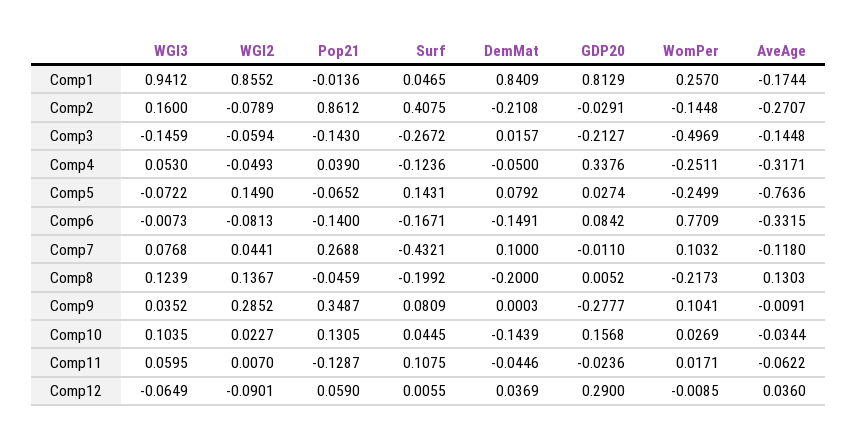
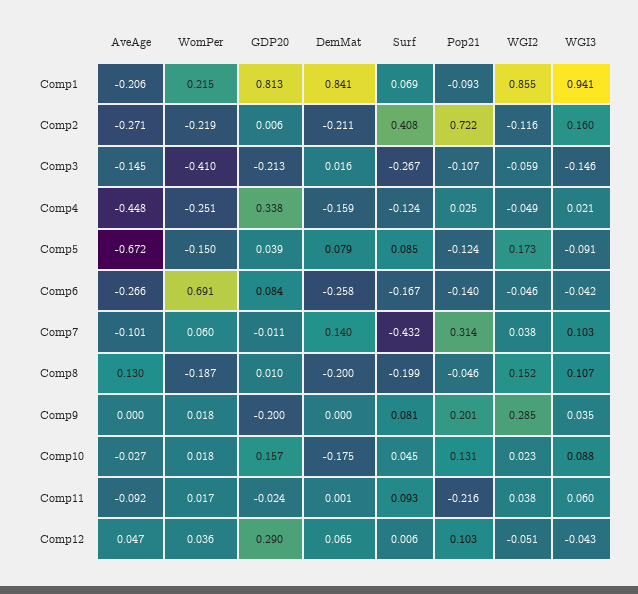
  {
    "WGI3": {
      "Comp1": 0.9412,
      "Comp2": 0.16,
      "Comp3": -0.1459,
-     "Comp4": 0.053,
+     "Comp4": 0.021,
-     "Comp5": -0.0722,
+     "Comp5": -0.091,
-     "Comp6": -0.0073,
+     "Comp6": -0.042,
-     "Comp7": 0.0768,
+     "Comp7": 0.103,
-     "Comp8": 0.1239,
+     "Comp8": 0.107,
      "Comp9": 0.0352,
-     "Comp10": 0.1035,
+     "Comp10": 0.088,
      "Comp11": 0.0595,
-     "Comp12": -0.0649
+     "Comp12": -0.043
    },
    "WGI2": {
      "Comp1": 0.8552,
-     "Comp2": -0.0789,
+     "Comp2": -0.116,
      "Comp3": -0.0594,
      "Comp4": -0.0493,
-     "Comp5": 0.149,
+     "Comp5": 0.173,
-     "Comp6": -0.0813,
+     "Comp6": -0.046,
-     "Comp7": 0.0441,
+     "Comp7": 0.038,
-     "Comp8": 0.1367,
+     "Comp8": 0.152,
      "Comp9": 0.2852,
      "Comp10": 0.0227,
-     "Comp11": 0.007,
+     "Comp11": 0.038,
-     "Comp12": -0.0901
+     "Comp12": -0.051
    },
    "Pop21": {
-     "Comp1": -0.0136,
+     "Comp1": -0.093,
-     "Comp2": 0.8612,
+     "Comp2": 0.722,
-     "Comp3": -0.143,
+     "Comp3": -0.107,
-     "Comp4": 0.039,
+     "Comp4": 0.025,
-     "Comp5": -0.0652,
+     "Comp5": -0.124,
      "Comp6": -0.14,
-     "Comp7": 0.2688,
+     "Comp7": 0.314,
      "Comp8": -0.0459,
-     "Comp9": 0.3487,
+     "Comp9": 0.201,
      "Comp10": 0.1305,
-     "Comp11": -0.1287,
+     "Comp11": -0.216,
-     "Comp12": 0.059
+     "Comp12": 0.103
    },
    "Surf": {
-     "Comp1": 0.0465,
+     "Comp1": 0.069,
      "Comp2": 0.4075,
      "Comp3": -0.2672,
      "Comp4": -0.1236,
-     "Comp5": 0.1431,
+     "Comp5": 0.085,
      "Comp6": -0.1671,
      "Comp7": -0.4321,
      "Comp8": -0.1992,
      "Comp9": 0.0809,
      "Comp10": 0.0445,
-     "Comp11": 0.1075,
+     "Comp11": 0.093,
      "Comp12": 0.0055
    },
    "DemMat": {
      "Comp1": 0.8409,
      "Comp2": -0.2108,
      "Comp3": 0.0157,
-     "Comp4": -0.05,
+     "Comp4": -0.159,
      "Comp5": 0.0792,
-     "Comp6": -0.1491,
+     "Comp6": -0.258,
-     "Comp7": 0.1,
+     "Comp7": 0.14,
      "Comp8": -0.2,
      "Comp9": 0.0003,
-     "Comp10": -0.1439,
+     "Comp10": -0.175,
-     "Comp11": -0.0446,
+     "Comp11": 0.001,
-     "Comp12": 0.0369
+     "Comp12": 0.065
    },
    "GDP20": {
      "Comp1": 0.8129,
-     "Comp2": -0.0291,
+     "Comp2": 0.006,
      "Comp3": -0.2127,
      "Comp4": 0.3376,
-     "Comp5": 0.0274,
+     "Comp5": 0.039,
      "Comp6": 0.0842,
      "Comp7": -0.011,
-     "Comp8": 0.0052,
+     "Comp8": 0.01,
-     "Comp9": -0.2777,
+     "Comp9": -0.2,
      "Comp10": 0.1568,
      "Comp11": -0.0236,
      "Comp12": 0.29
    },
    "WomPer": {
-     "Comp1": 0.257,
+     "Comp1": 0.215,
-     "Comp2": -0.1448,
+     "Comp2": -0.219,
-     "Comp3": -0.4969,
+     "Comp3": -0.41,
      "Comp4": -0.2511,
-     "Comp5": -0.2499,
+     "Comp5": -0.15,
-     "Comp6": 0.7709,
+     "Comp6": 0.691,
-     "Comp7": 0.1032,
+     "Comp7": 0.06,
-     "Comp8": -0.2173,
+     "Comp8": -0.187,
-     "Comp9": 0.1041,
+     "Comp9": 0.018,
-     "Comp10": 0.0269,
+     "Comp10": 0.018,
      "Comp11": 0.0171,
-     "Comp12": -0.0085
+     "Comp12": 0.036
    },
    "AveAge": {
-     "Comp1": -0.1744,
+     "Comp1": -0.206,
      "Comp2": -0.2707,
      "Comp3": -0.1448,
-     "Comp4": -0.3171,
+     "Comp4": -0.448,
-     "Comp5": -0.7636,
+     "Comp5": -0.672,
-     "Comp6": -0.3315,
+     "Comp6": -0.266,
-     "Comp7": -0.118,
+     "Comp7": -0.101,
      "Comp8": 0.1303,
-     "Comp9": -0.0091,
+     "Comp9": 0,
-     "Comp10": -0.0344,
+     "Comp10": -0.027,
-     "Comp11": -0.0622,
+     "Comp11": -0.092,
-     "Comp12": 0.036
+     "Comp12": 0.047
    }
  }

